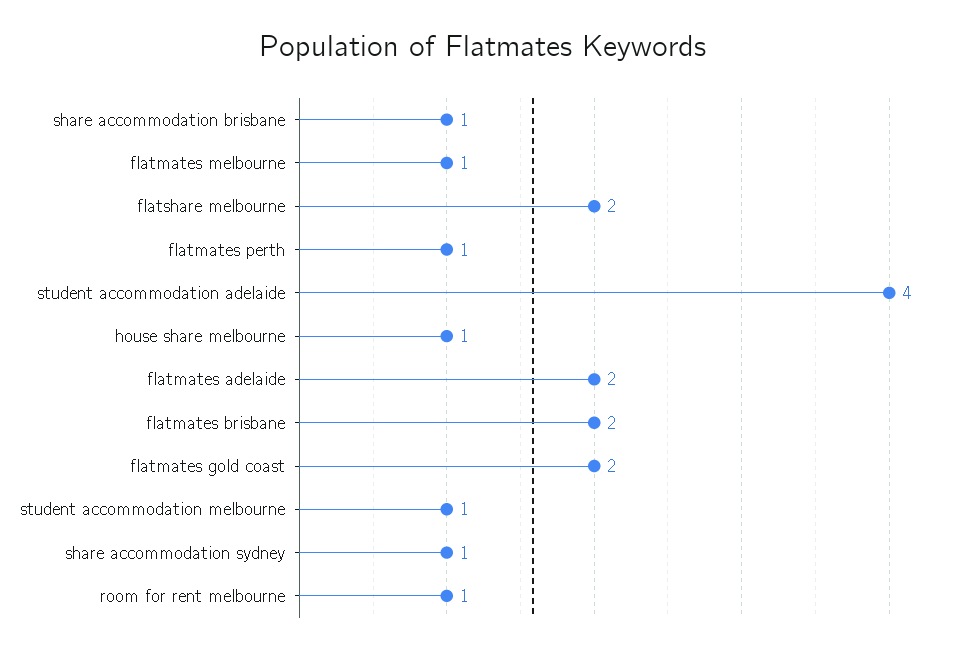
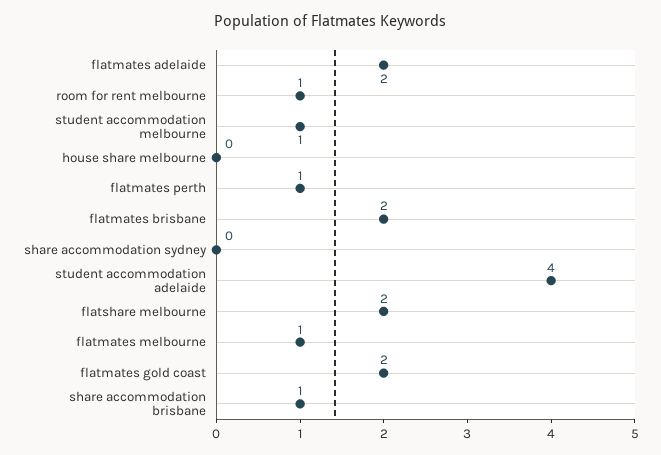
  {
    "share accommodation brisbane": 1,
    "flatmates melbourne": 1,
    "flatshare melbourne": 2,
    "flatmates perth": 1,
    "student accommodation adelaide": 4,
-   "house share melbourne": 1,
+   "house share melbourne": 0,
    "flatmates adelaide": 2,
    "flatmates brisbane": 2,
    "flatmates gold coast": 2,
    "student accommodation melbourne": 1,
-   "share accommodation sydney": 1,
+   "share accommodation sydney": 0,
    "room for rent melbourne": 1
  }

